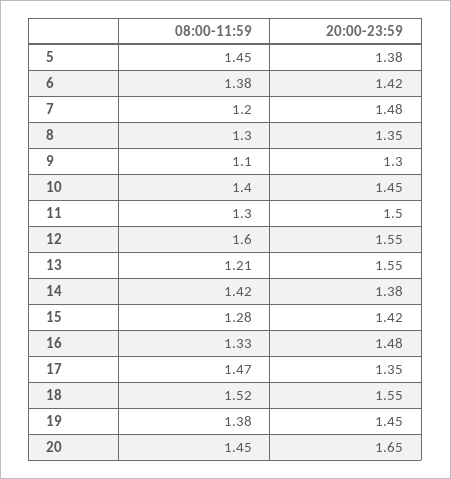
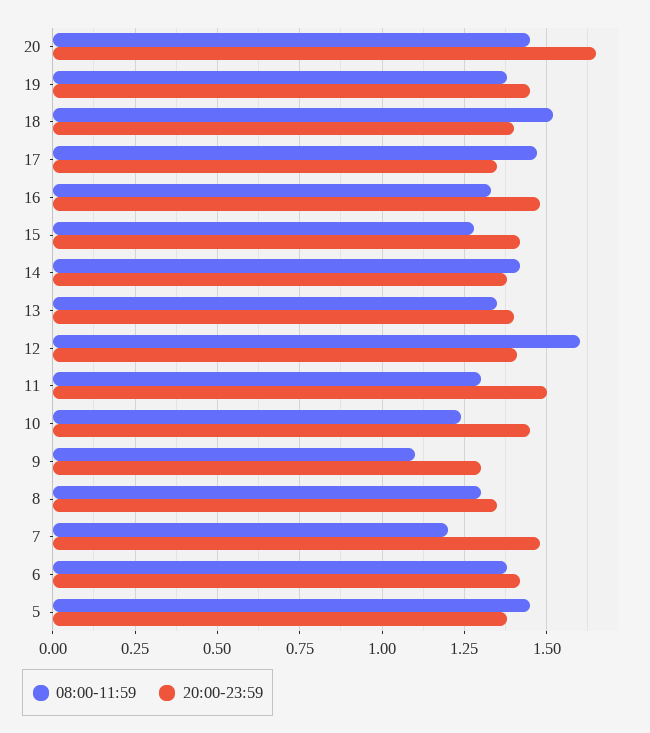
  {
    "08:00-11:59": {
      "5": 1.45,
      "6": 1.38,
      "7": 1.2,
      "8": 1.3,
      "9": 1.1,
-     "10": 1.4,
+     "10": 1.25,
      "11": 1.3,
      "12": 1.6,
-     "13": 1.21,
+     "13": 1.35,
      "14": 1.42,
      "15": 1.28,
      "16": 1.33,
      "17": 1.47,
      "18": 1.52,
      "19": 1.38,
      "20": 1.45
    },
    "20:00-23:59": {
      "5": 1.38,
      "6": 1.42,
      "7": 1.48,
      "8": 1.35,
      "9": 1.3,
      "10": 1.45,
      "11": 1.5,
-     "12": 1.55,
+     "12": 1.4,
-     "13": 1.55,
+     "13": 1.4,
      "14": 1.38,
      "15": 1.42,
      "16": 1.48,
      "17": 1.35,
-     "18": 1.55,
+     "18": 1.4,
      "19": 1.45,
      "20": 1.65
    }
  }

